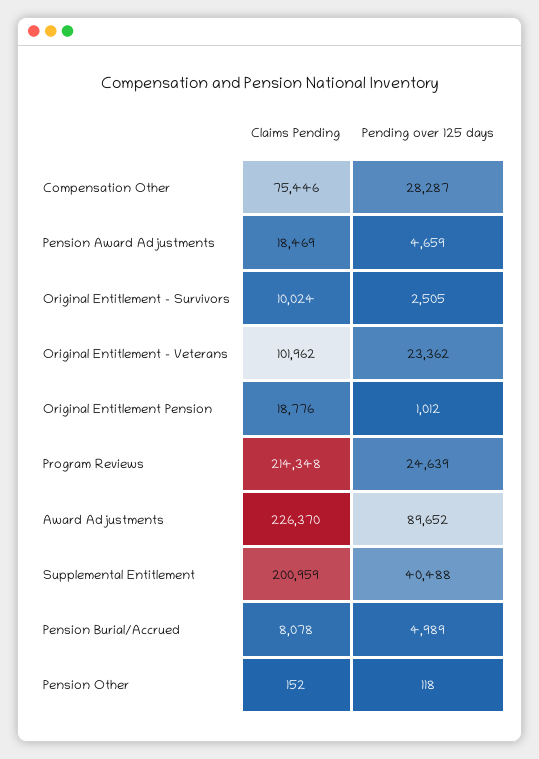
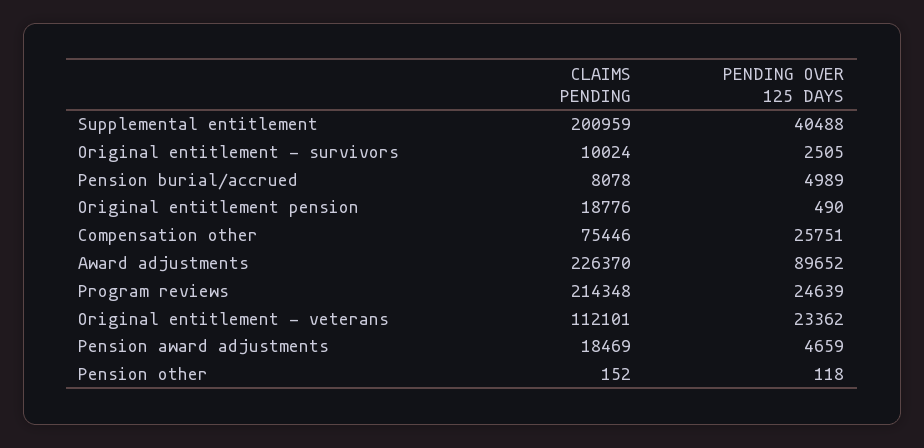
  {
    "Claims Pending": {
      "Compensation Other": 75446,
      "Pension Award Adjustments": 18469,
      "Original Entitlement - Survivors": 10024,
-     "Original Entitlement - Veterans": 101962,
+     "Original Entitlement - Veterans": 112101,
      "Original Entitlement Pension": 18776,
      "Program Reviews": 214348,
      "Award Adjustments": 226370,
      "Supplemental Entitlement": 200959,
      "Pension Burial/Accrued": 8078,
      "Pension Other": 152
    },
    "Pending over 125 days": {
-     "Compensation Other": 28287,
+     "Compensation Other": 25751,
      "Pension Award Adjustments": 4659,
      "Original Entitlement - Survivors": 2505,
      "Original Entitlement - Veterans": 23362,
-     "Original Entitlement Pension": 1012,
+     "Original Entitlement Pension": 490,
      "Program Reviews": 24639,
      "Award Adjustments": 89652,
      "Supplemental Entitlement": 40488,
      "Pension Burial/Accrued": 4989,
      "Pension Other": 118
    }
  }

